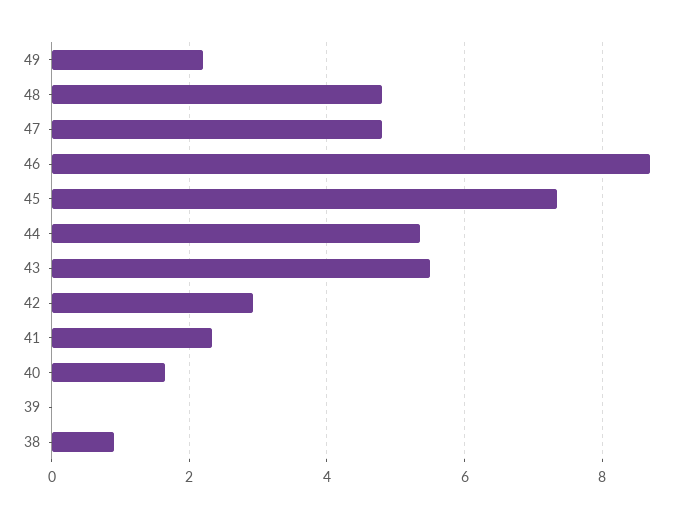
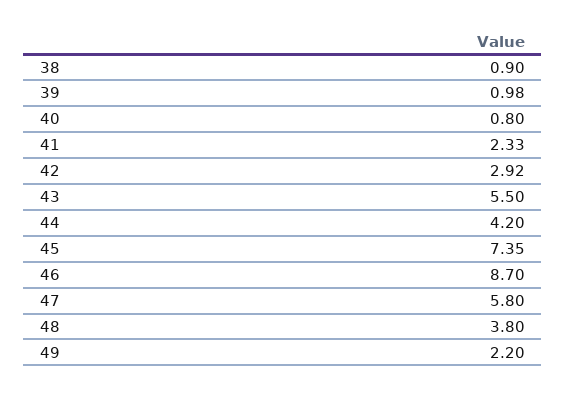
  {
    "49": 2.2,
-   "48": 4.8,
+   "48": 3.8,
-   "47": 4.8,
+   "47": 5.8,
    "46": 8.7,
    "45": 7.35,
-   "44": 5.4,
+   "44": 4.2,
    "43": 5.5,
    "42": 2.92,
    "41": 2.33,
-   "40": 1.6,
+   "40": 0.8,
-   "39": 0,
+   "39": 0.98,
    "38": 0.9
  }

